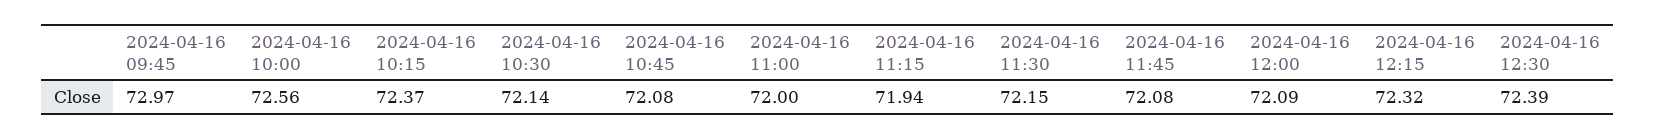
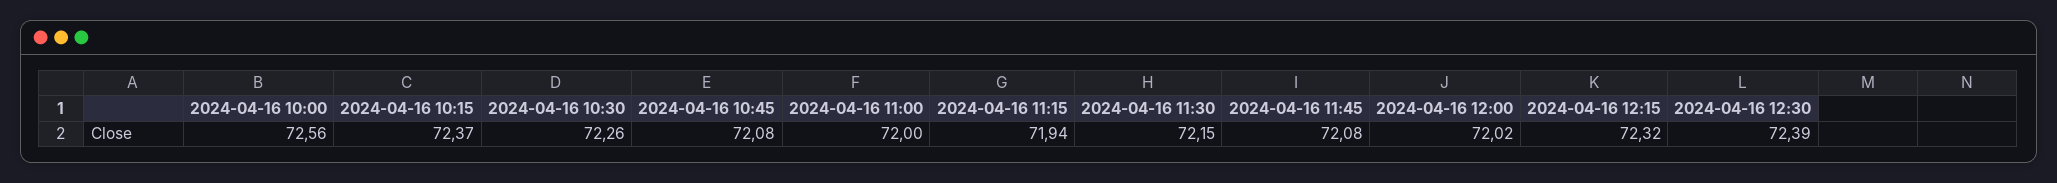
  {
-   "2024-04-16 09:45": 72.97,
    "2024-04-16 10:00": 72.56,
    "2024-04-16 10:15": 72.37,
-   "2024-04-16 10:30": 72.14,
+   "2024-04-16 10:30": 72.26,
    "2024-04-16 10:45": 72.08,
    "2024-04-16 11:00": 72,
    "2024-04-16 11:15": 71.94,
    "2024-04-16 11:30": 72.15,
    "2024-04-16 11:45": 72.08,
-   "2024-04-16 12:00": 72.09,
+   "2024-04-16 12:00": 72.02,
    "2024-04-16 12:15": 72.32,
    "2024-04-16 12:30": 72.39
  }

